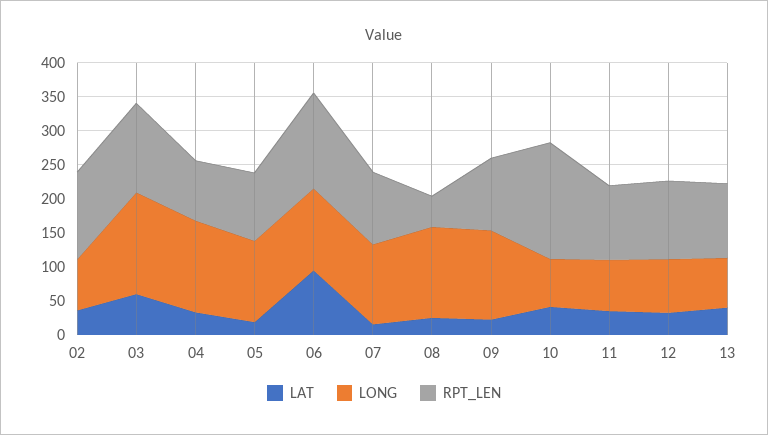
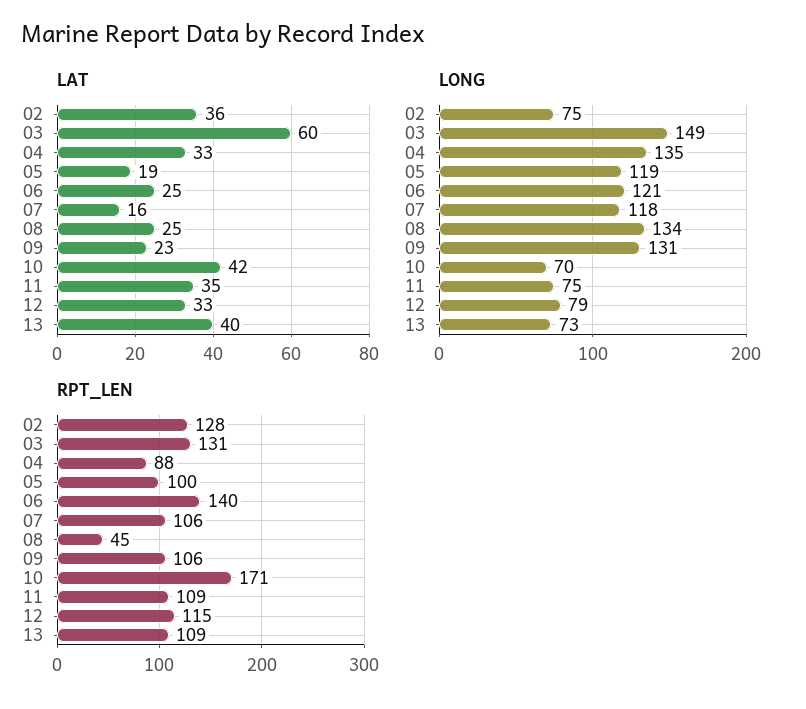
  {
    "LAT": {
      "02": 36,
      "03": 60,
      "04": 33,
      "05": 19,
-     "06": 100,
+     "06": 25,
      "07": 16,
      "08": 25,
      "09": 23,
      "10": 42,
      "11": 35,
      "12": 33,
      "13": 40
    },
    "LONG": {
      "02": 75,
      "03": 149,
      "04": 135,
      "05": 119,
      "06": 121,
      "07": 118,
      "08": 134,
      "09": 131,
      "10": 70,
      "11": 75,
      "12": 79,
      "13": 73
    },
    "RPT_LEN": {
      "02": 128,
      "03": 131,
      "04": 88,
      "05": 100,
      "06": 140,
      "07": 106,
      "08": 45,
      "09": 106,
      "10": 171,
      "11": 109,
      "12": 115,
      "13": 109
    }
  }

